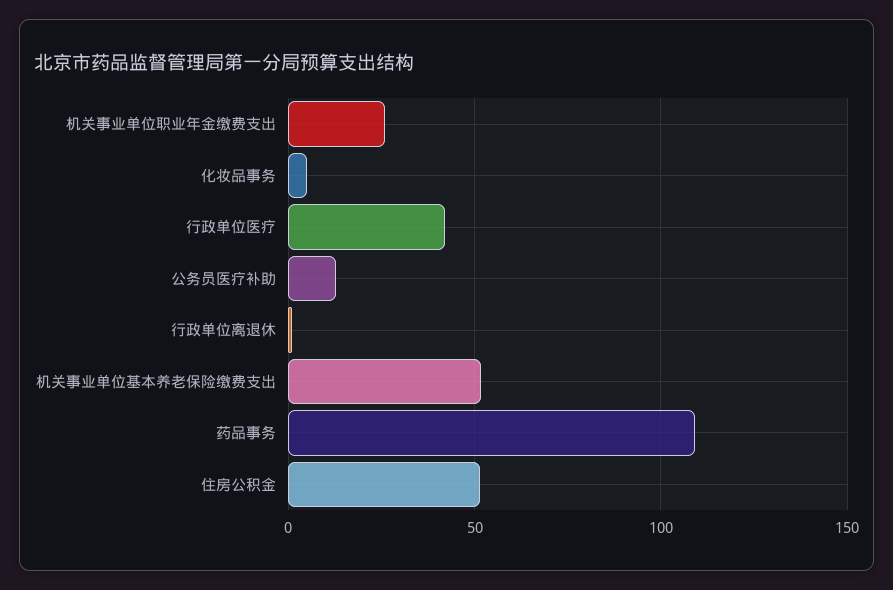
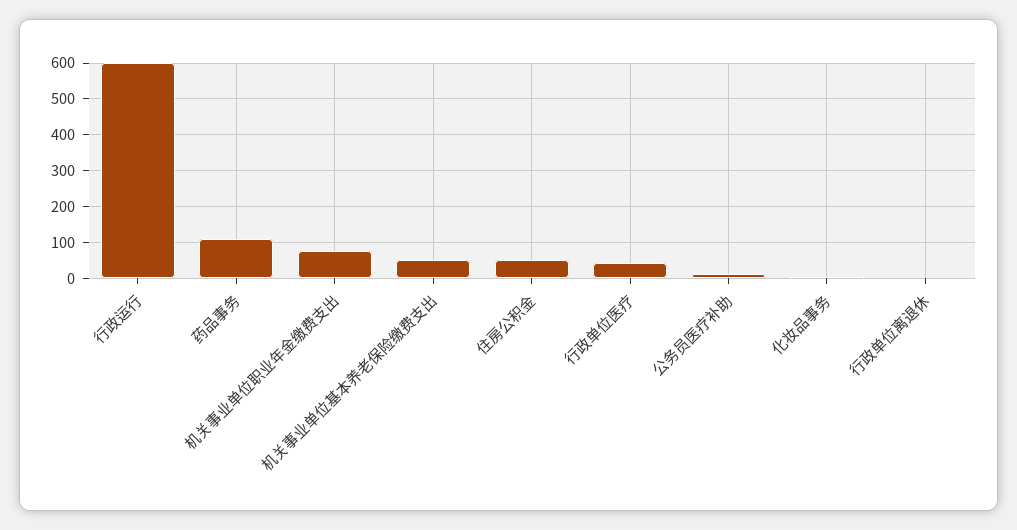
  {
-   "机关事业单位职业年金缴费支出": 25,
+   "机关事业单位职业年金缴费支出": 80,
    "化妆品事务": 5,
    "行政单位医疗": 40,
    "公务员医疗补助": 15,
    "行政单位离退休": 0,
    "机关事业单位基本养老保险缴费支出": 50,
    "药品事务": 110,
-   "住房公积金": 50
+   "住房公积金": 50,
+   "行政运行": 600
  }

